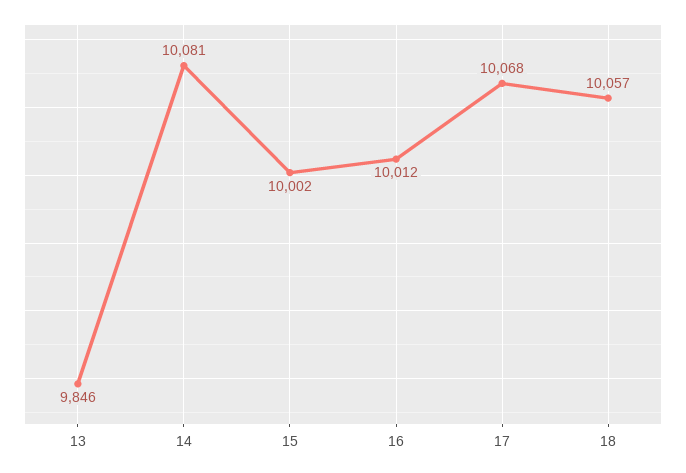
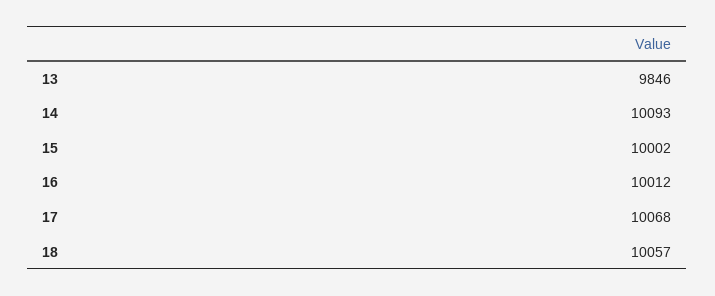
  {
    "13": 9846,
-   "14": 10081,
+   "14": 10093,
    "15": 10002,
    "16": 10012,
    "17": 10068,
    "18": 10057
  }

